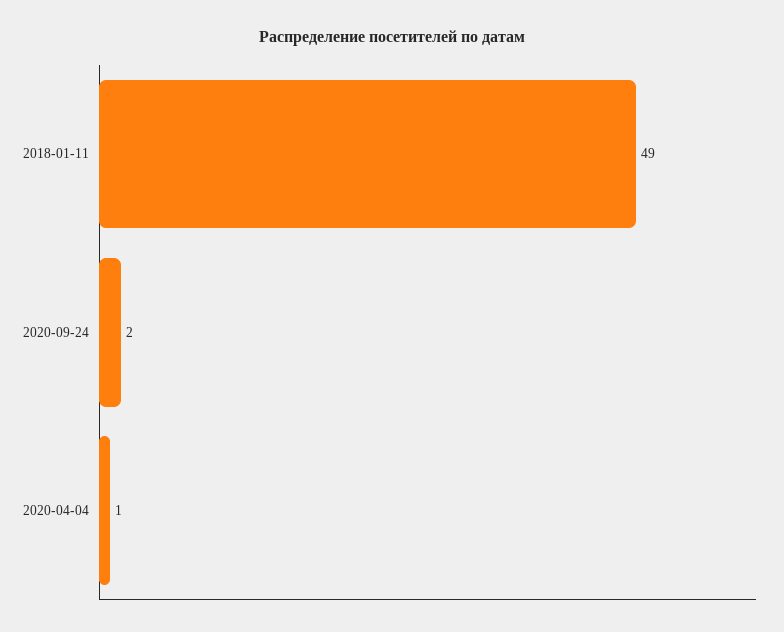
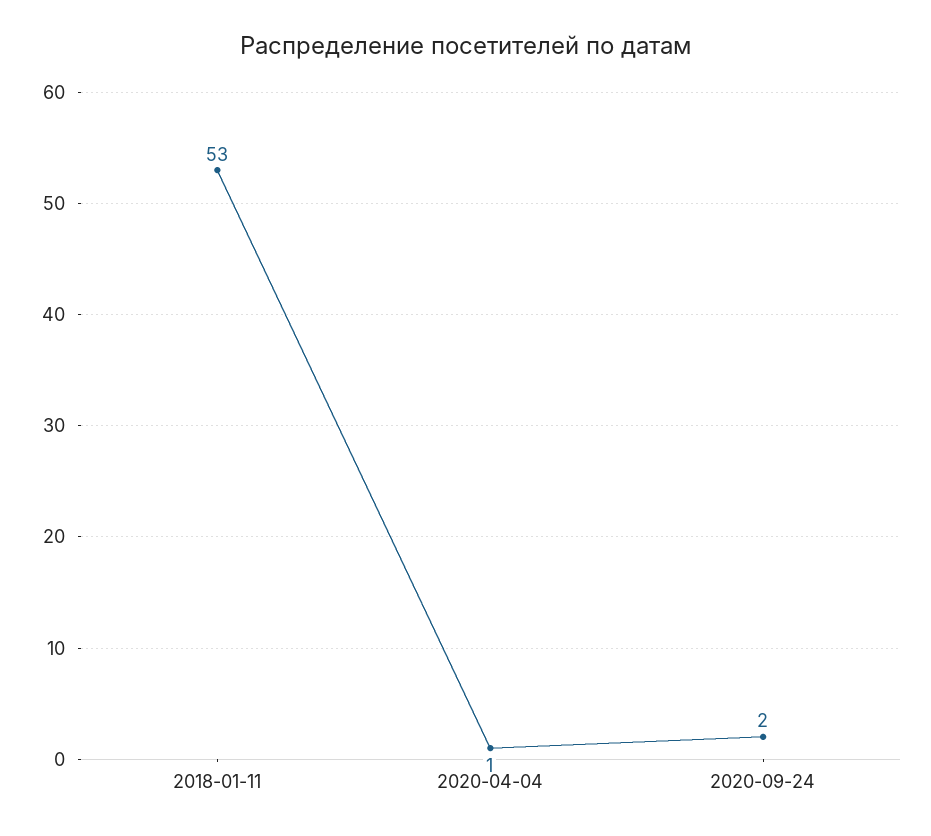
  {
-   "2018-01-11": 49,
+   "2018-01-11": 53,
    "2020-09-24": 2,
    "2020-04-04": 1
  }

